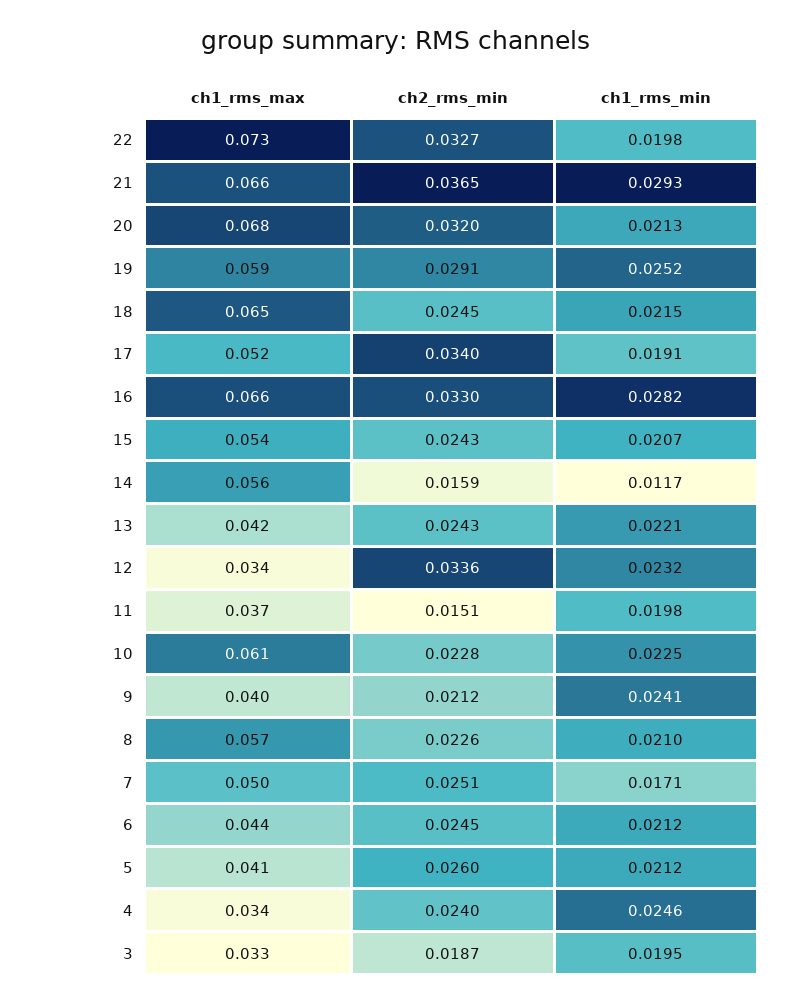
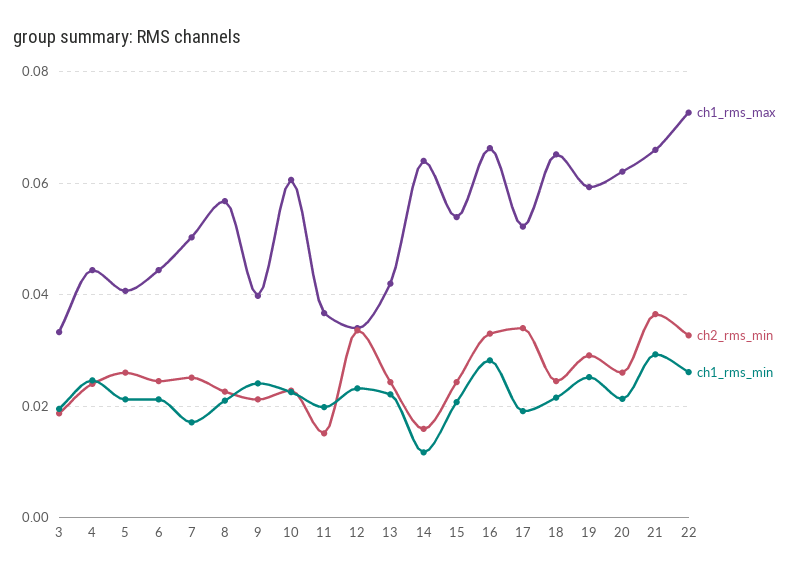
  {
    "ch1_rms_max": {
      "22": 0.073,
      "21": 0.066,
-     "20": 0.068,
+     "20": 0.062,
      "19": 0.059,
      "18": 0.065,
      "17": 0.052,
      "16": 0.066,
      "15": 0.054,
-     "14": 0.056,
+     "14": 0.064,
      "13": 0.042,
      "12": 0.034,
      "11": 0.037,
      "10": 0.061,
      "9": 0.04,
      "8": 0.057,
      "7": 0.05,
      "6": 0.044,
      "5": 0.041,
-     "4": 0.034,
+     "4": 0.044,
      "3": 0.033
    },
    "ch2_rms_min": {
      "22": 0.0327,
      "21": 0.0365,
-     "20": 0.032,
+     "20": 0.026,
      "19": 0.0291,
      "18": 0.0245,
      "17": 0.034,
      "16": 0.033,
      "15": 0.0243,
      "14": 0.0159,
      "13": 0.0243,
      "12": 0.0336,
      "11": 0.0151,
      "10": 0.0228,
      "9": 0.0212,
      "8": 0.0226,
      "7": 0.0251,
      "6": 0.0245,
      "5": 0.026,
      "4": 0.024,
      "3": 0.0187
    },
    "ch1_rms_min": {
-     "22": 0.0198,
+     "22": 0.026,
      "21": 0.0293,
      "20": 0.0213,
      "19": 0.0252,
      "18": 0.0215,
      "17": 0.0191,
      "16": 0.0282,
      "15": 0.0207,
      "14": 0.0117,
      "13": 0.0221,
      "12": 0.0232,
      "11": 0.0198,
      "10": 0.0225,
      "9": 0.0241,
      "8": 0.021,
      "7": 0.0171,
      "6": 0.0212,
      "5": 0.0212,
      "4": 0.0246,
      "3": 0.0195
    }
  }

